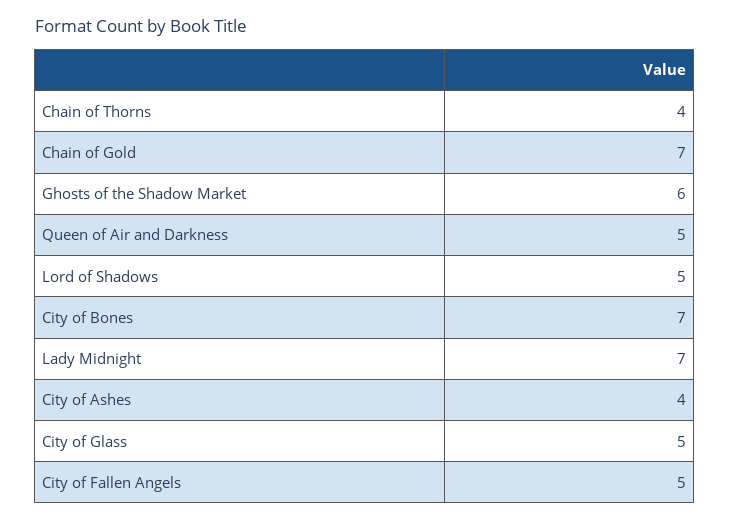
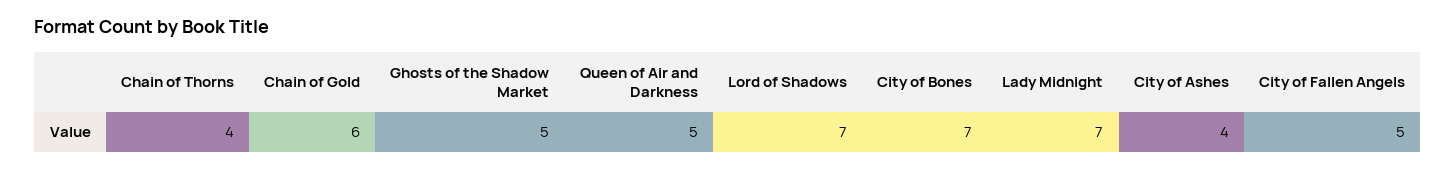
  {
    "Chain of Thorns": 4,
-   "Chain of Gold": 7,
+   "Chain of Gold": 6,
-   "Ghosts of the Shadow Market": 6,
+   "Ghosts of the Shadow Market": 5,
    "Queen of Air and Darkness": 5,
-   "Lord of Shadows": 5,
+   "Lord of Shadows": 7,
    "City of Bones": 7,
    "Lady Midnight": 7,
    "City of Ashes": 4,
-   "City of Glass": 5,
    "City of Fallen Angels": 5
  }

